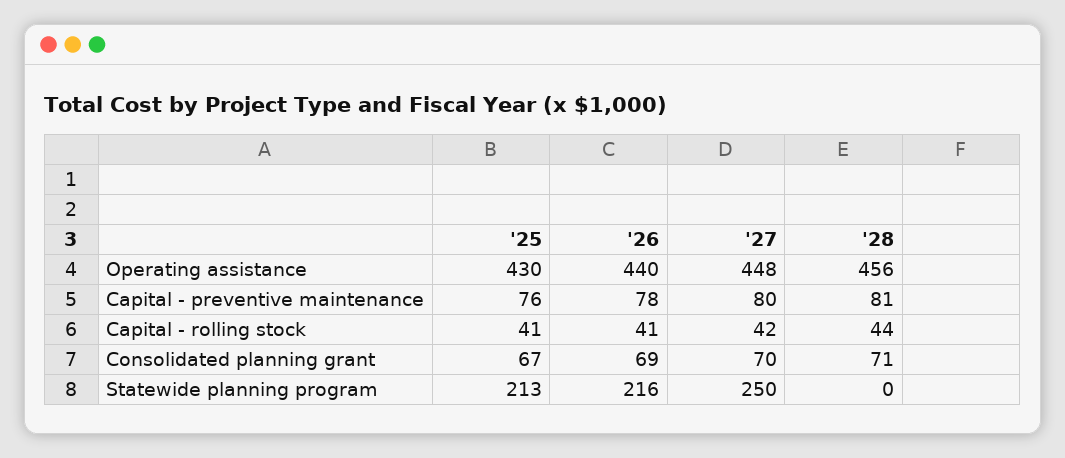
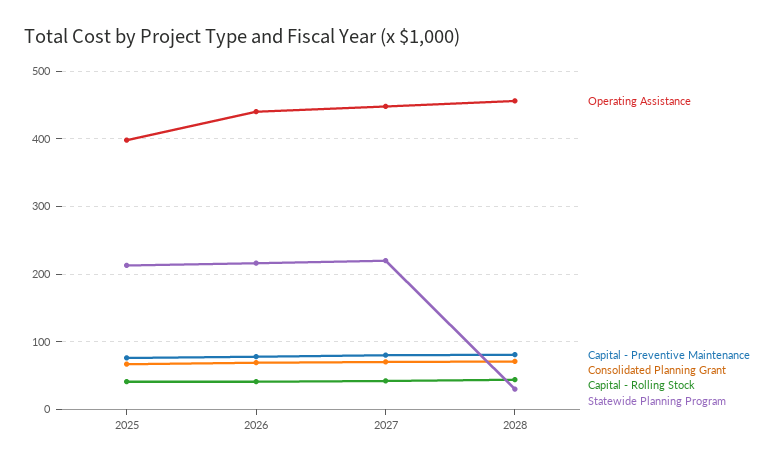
  {
    "Operating assistance": {
-     "'25": 430,
+     "'25": 400,
      "'26": 440,
      "'27": 448,
      "'28": 456
    },
    "Capital - preventive maintenance": {
      "'25": 76,
      "'26": 78,
      "'27": 80,
      "'28": 81
    },
    "Capital - rolling stock": {
      "'25": 41,
      "'26": 41,
      "'27": 42,
      "'28": 44
    },
    "Consolidated planning grant": {
      "'25": 67,
      "'26": 69,
      "'27": 70,
      "'28": 71
    },
    "Statewide planning program": {
      "'25": 213,
      "'26": 216,
-     "'27": 250,
+     "'27": 220,
-     "'28": 0
+     "'28": 30
    }
  }

